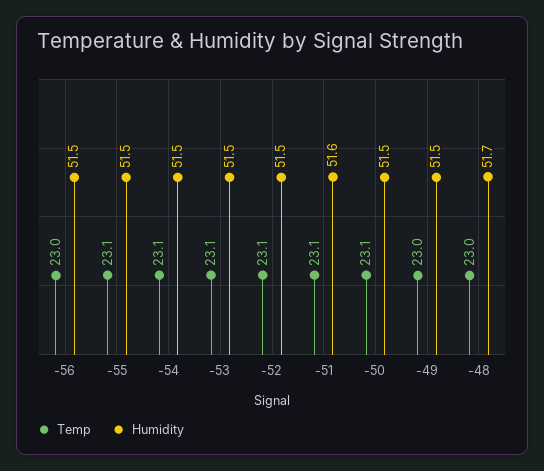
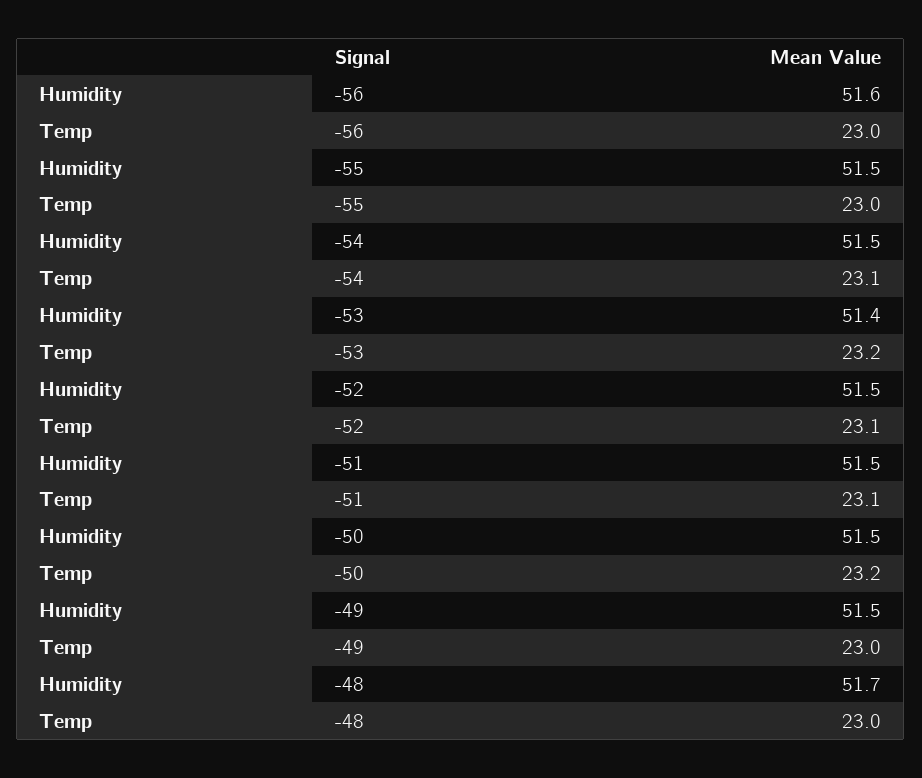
  {
    "Temp": {
      "-56": 23,
-     "-55": 23.1,
+     "-55": 23,
      "-54": 23.1,
-     "-53": 23.1,
+     "-53": 23.2,
      "-52": 23.1,
      "-51": 23.1,
-     "-50": 23.1,
+     "-50": 23.2,
      "-49": 23,
      "-48": 23
    },
    "Humidity": {
-     "-56": 51.5,
+     "-56": 51.6,
      "-55": 51.5,
      "-54": 51.5,
-     "-53": 51.5,
+     "-53": 51.4,
      "-52": 51.5,
-     "-51": 51.6,
+     "-51": 51.5,
      "-50": 51.5,
      "-49": 51.5,
      "-48": 51.7
    }
  }

